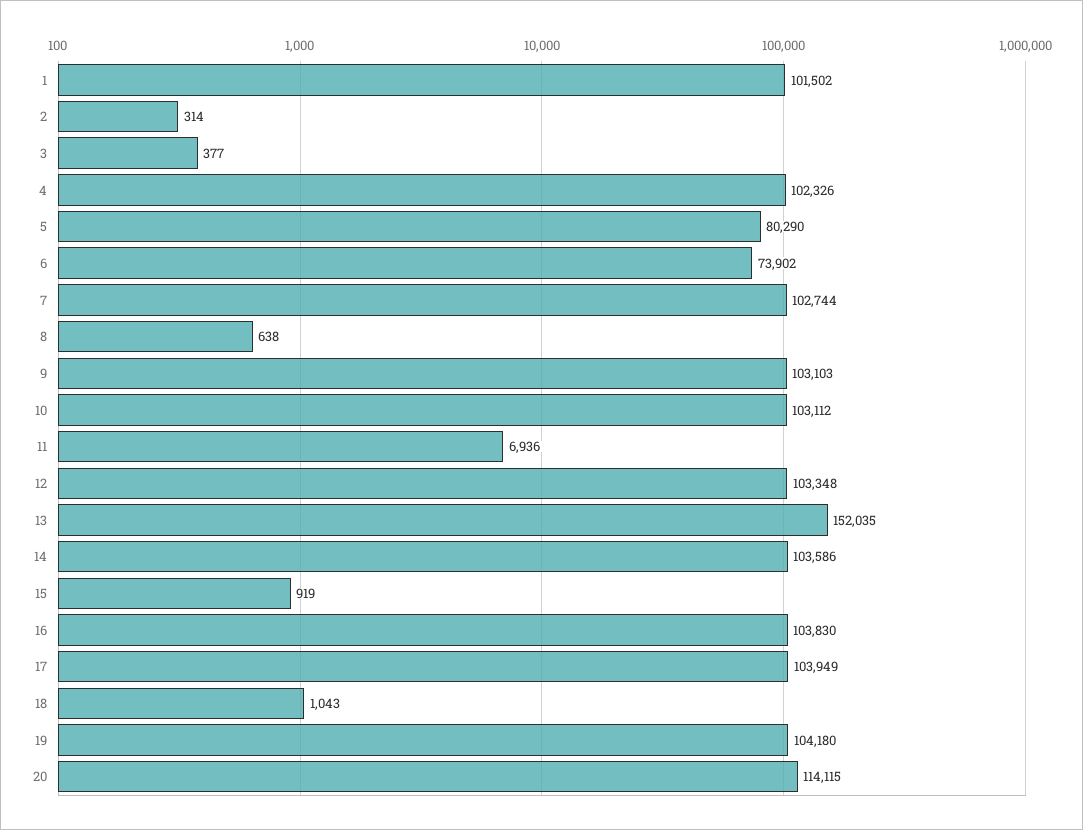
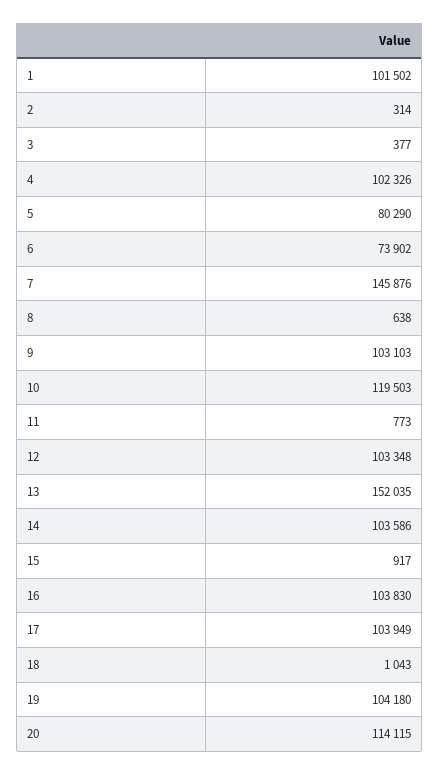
  {
    "1": 101502,
    "2": 314,
    "3": 377,
    "4": 102326,
    "5": 80290,
    "6": 73902,
-   "7": 102744,
+   "7": 145876,
    "8": 638,
    "9": 103103,
-   "10": 103112,
+   "10": 119503,
-   "11": 6936,
+   "11": 773,
    "12": 103348,
    "13": 152035,
    "14": 103586,
-   "15": 919,
+   "15": 917,
    "16": 103830,
    "17": 103949,
    "18": 1043,
    "19": 104180,
    "20": 114115
  }

